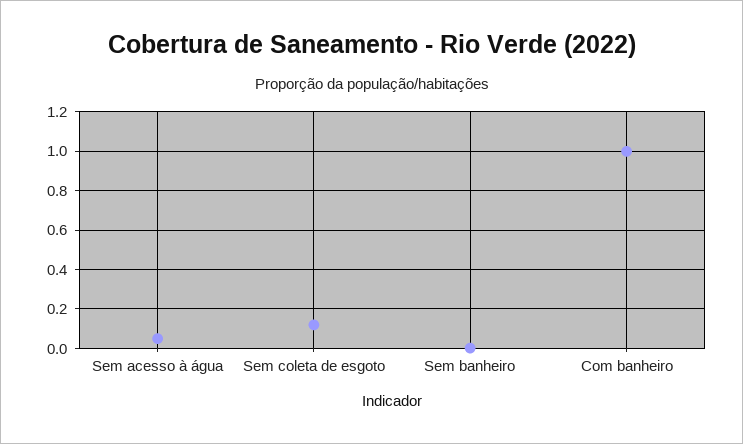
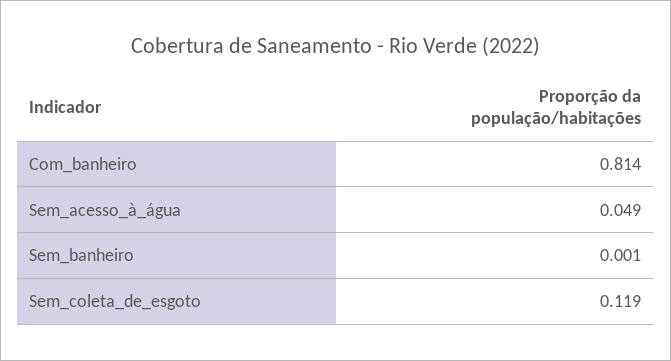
  {
    "Sem acesso à água": 0.049,
    "Sem coleta de esgoto": 0.119,
    "Sem banheiro": 0.001,
-   "Com banheiro": 1
+   "Com banheiro": 0.814
  }

